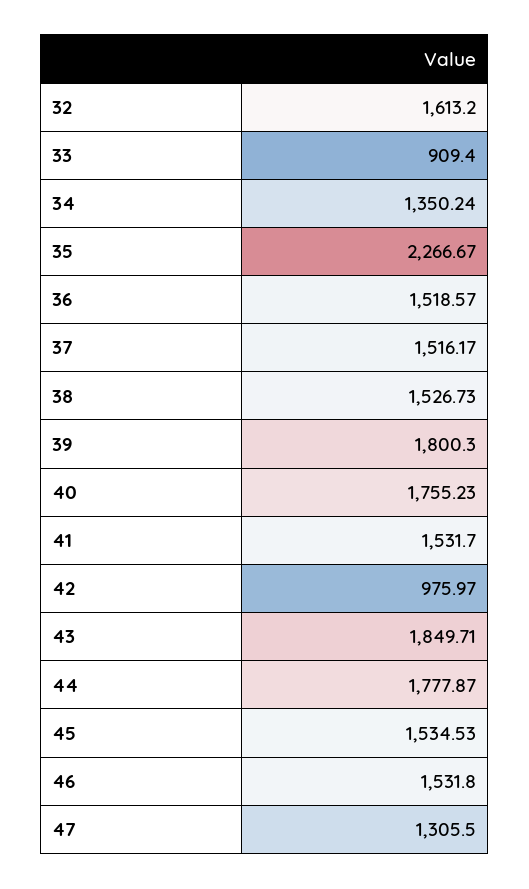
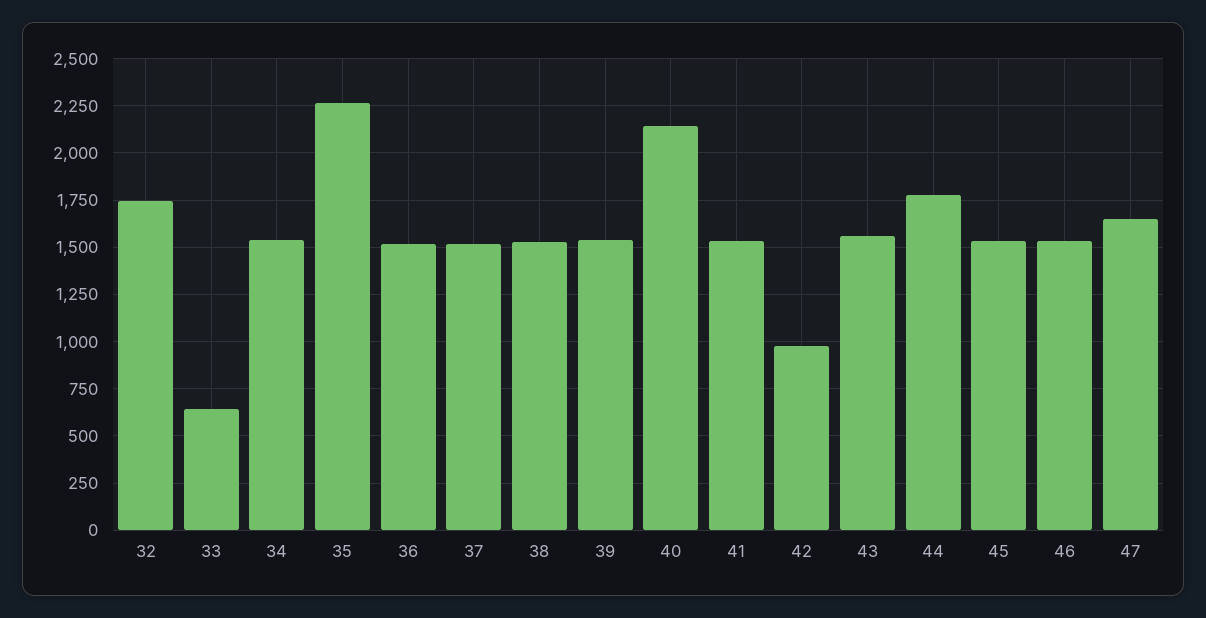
  {
-   "32": 1613.2,
+   "32": 1750,
-   "33": 909.4,
+   "33": 650,
-   "34": 1350.24,
+   "34": 1550,
    "35": 2266.67,
    "36": 1518.57,
    "37": 1516.17,
    "38": 1526.73,
-   "39": 1800.3,
+   "39": 1550,
-   "40": 1755.23,
+   "40": 2150,
    "41": 1531.7,
    "42": 975.97,
-   "43": 1849.71,
+   "43": 1550,
    "44": 1777.87,
    "45": 1534.53,
    "46": 1531.8,
-   "47": 1305.5
+   "47": 1650
  }

